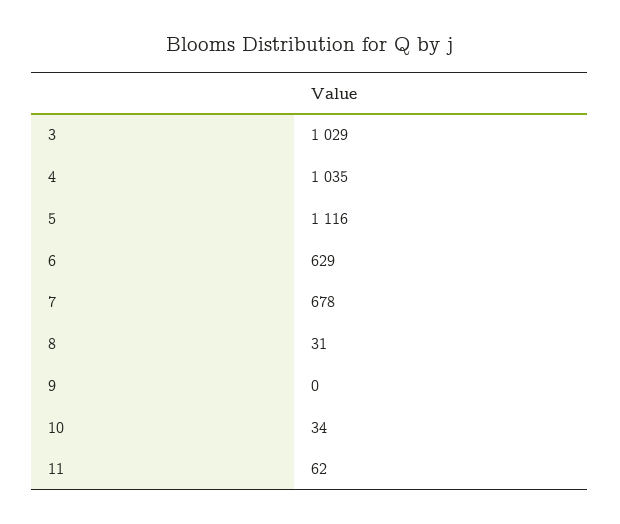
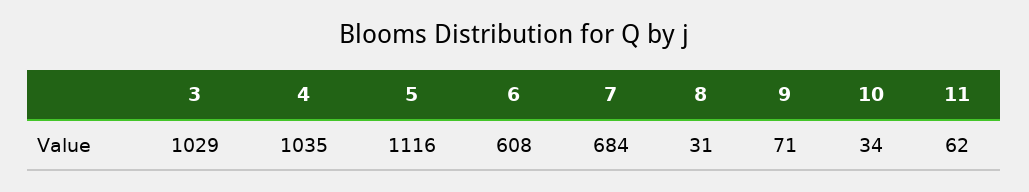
  {
    "3": 1029,
    "4": 1035,
    "5": 1116,
-   "6": 629,
+   "6": 608,
-   "7": 678,
+   "7": 684,
    "8": 31,
-   "9": 0,
+   "9": 71,
    "10": 34,
    "11": 62
  }

